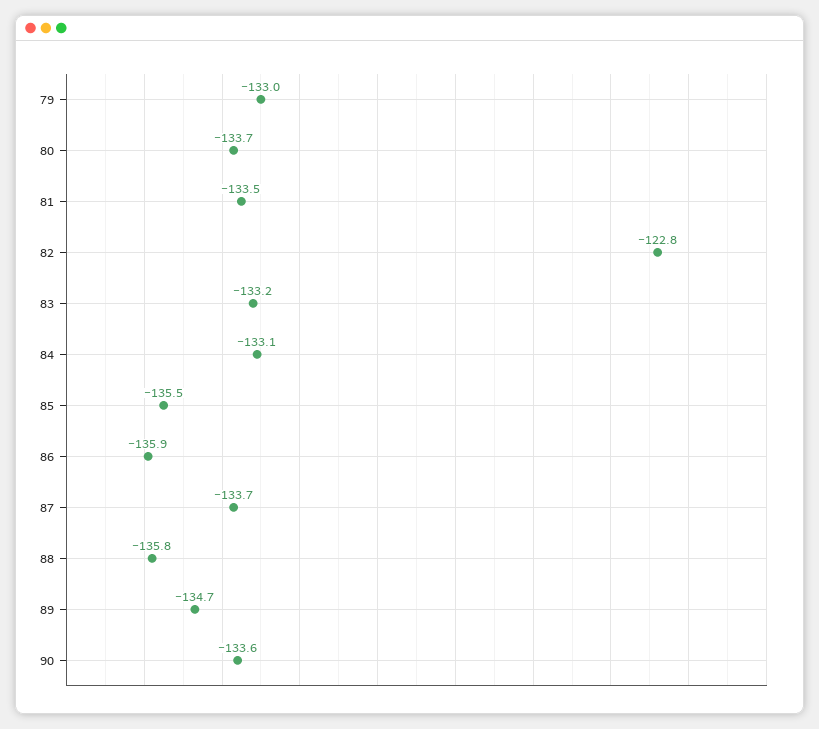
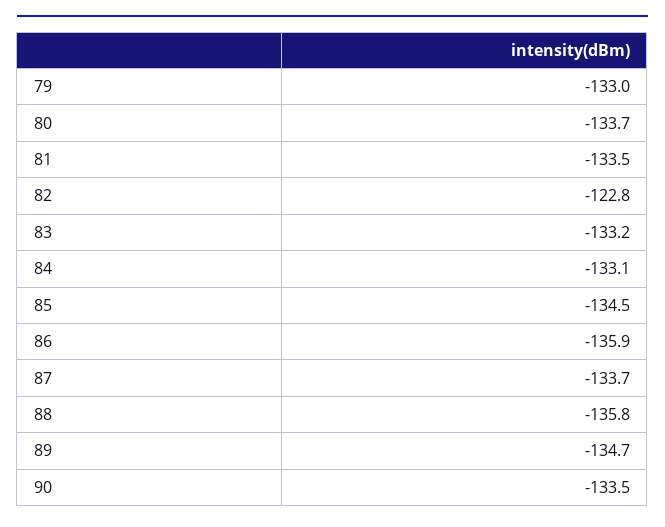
  {
    "79": -133,
    "80": -133.7,
    "81": -133.5,
    "82": -122.8,
    "83": -133.2,
    "84": -133.1,
-   "85": -135.5,
+   "85": -134.5,
    "86": -135.9,
    "87": -133.7,
    "88": -135.8,
    "89": -134.7,
-   "90": -133.6
+   "90": -133.5
  }

